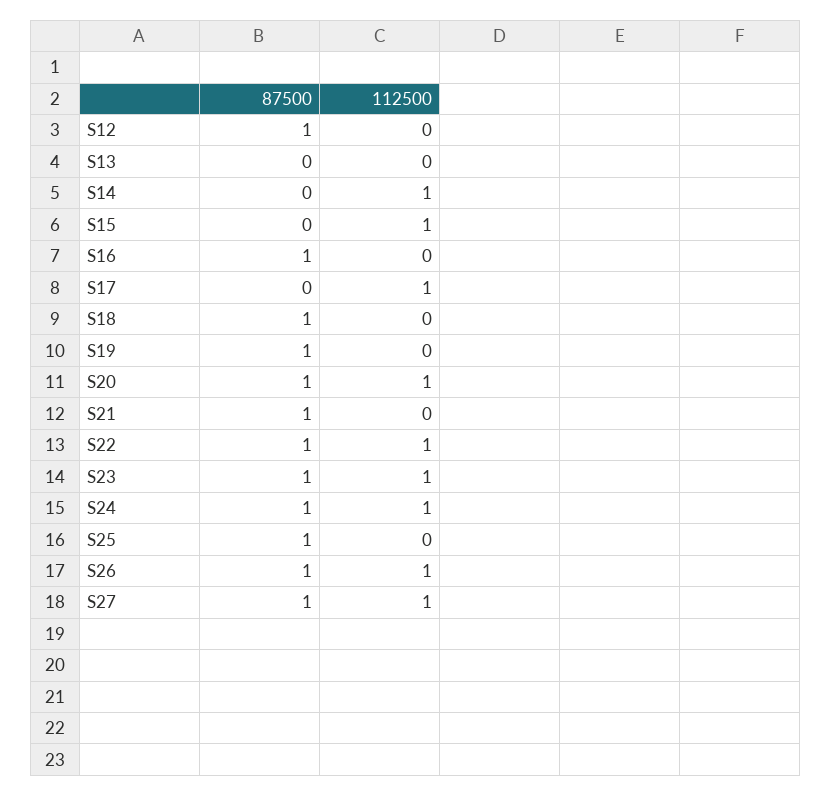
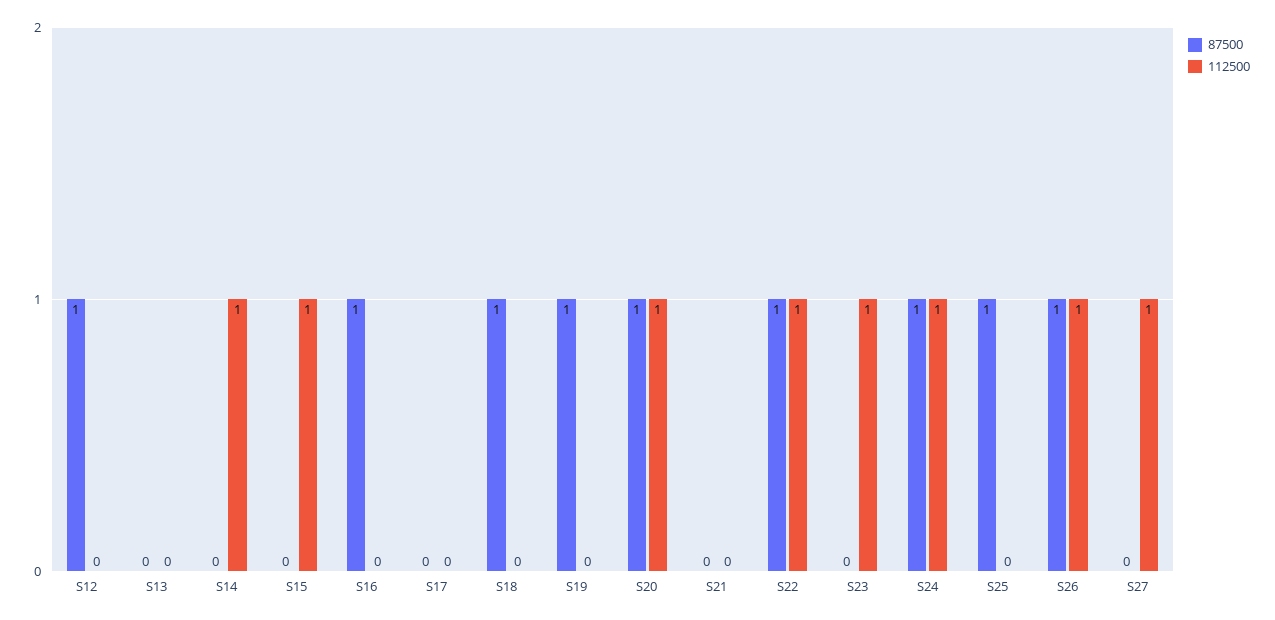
  {
    "87500": {
      "S12": 1,
      "S13": 0,
      "S14": 0,
      "S15": 0,
      "S16": 1,
      "S17": 0,
      "S18": 1,
      "S19": 1,
      "S20": 1,
-     "S21": 1,
+     "S21": 0,
      "S22": 1,
-     "S23": 1,
+     "S23": 0,
      "S24": 1,
      "S25": 1,
      "S26": 1,
-     "S27": 1
+     "S27": 0
    },
    "112500": {
      "S12": 0,
      "S13": 0,
      "S14": 1,
      "S15": 1,
      "S16": 0,
-     "S17": 1,
+     "S17": 0,
      "S18": 0,
      "S19": 0,
      "S20": 1,
      "S21": 0,
      "S22": 1,
      "S23": 1,
      "S24": 1,
      "S25": 0,
      "S26": 1,
      "S27": 1
    }
  }

